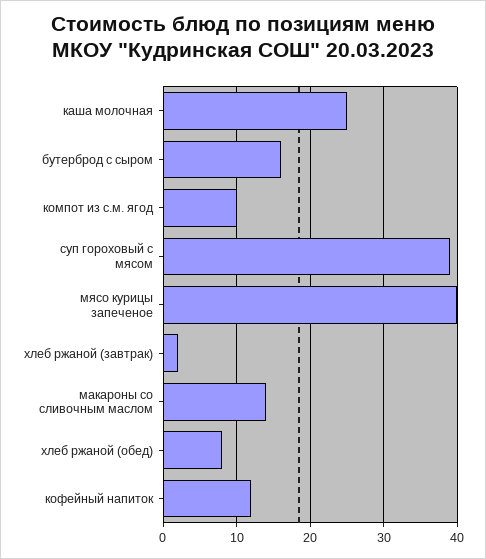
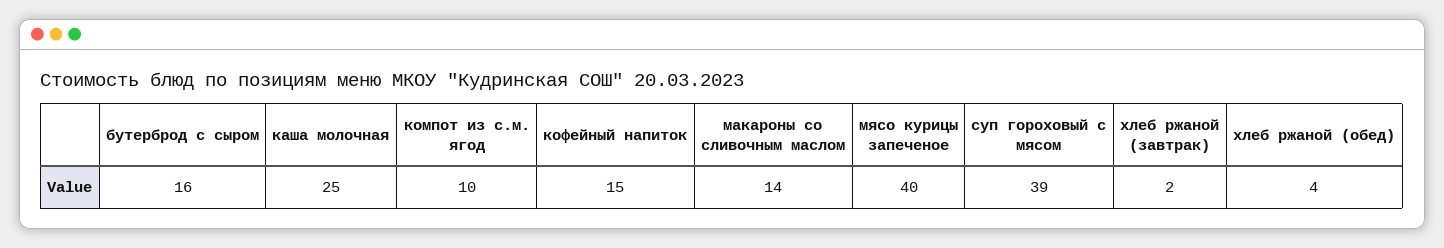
  {
    "каша молочная": 25,
    "бутерброд с сыром": 16,
    "компот из с.м. ягод": 10,
    "суп гороховый с мясом": 39,
    "мясо курицы запеченое": 40,
    "хлеб ржаной (завтрак)": 2,
    "макароны со сливочным маслом": 14,
-   "хлеб ржаной (обед)": 8,
+   "хлеб ржаной (обед)": 4,
-   "кофейный напиток": 12
+   "кофейный напиток": 15
  }

